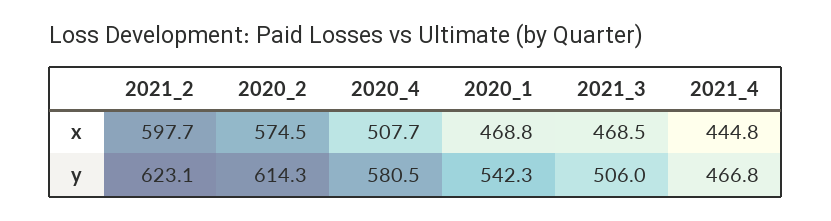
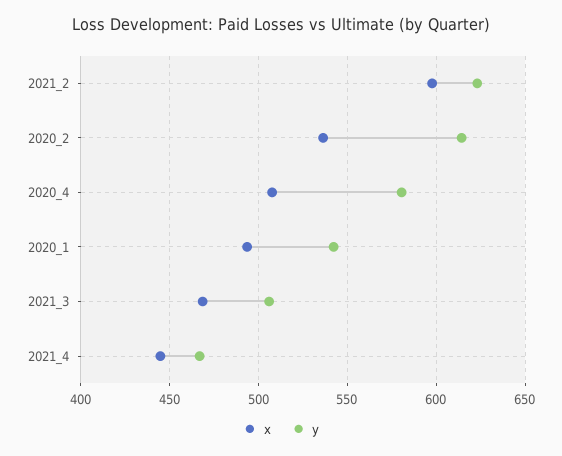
  {
    "x": {
      "2021_2": 597.7,
-     "2020_2": 574.5,
+     "2020_2": 535,
      "2020_4": 507.7,
-     "2020_1": 468.8,
+     "2020_1": 495,
      "2021_3": 468.5,
      "2021_4": 444.8
    },
    "y": {
      "2021_2": 623.1,
      "2020_2": 614.3,
      "2020_4": 580.5,
      "2020_1": 542.3,
      "2021_3": 506,
      "2021_4": 466.8
    }
  }

